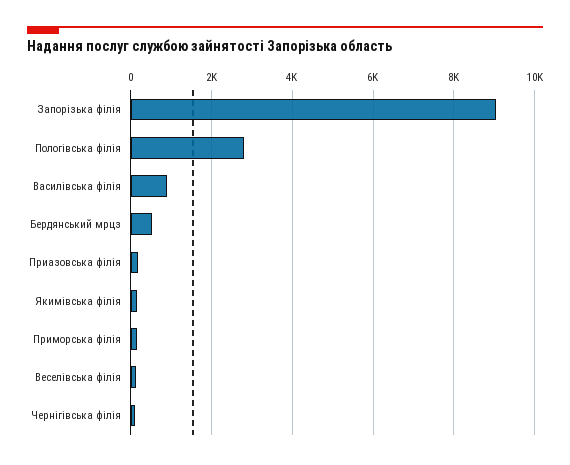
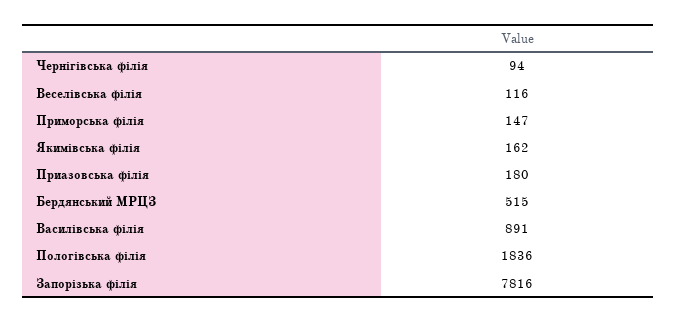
  {
-   "Запорізька філія": 9000,
+   "Запорізька філія": 7816,
-   "Пологівська філія": 2800,
+   "Пологівська філія": 1836,
    "Василівська філія": 891,
    "Бердянський мрцз": 515,
    "Приазовська філія": 180,
    "Якимівська філія": 162,
    "Приморська філія": 147,
    "Веселівська філія": 116,
    "Чернігівська філія": 94
  }

